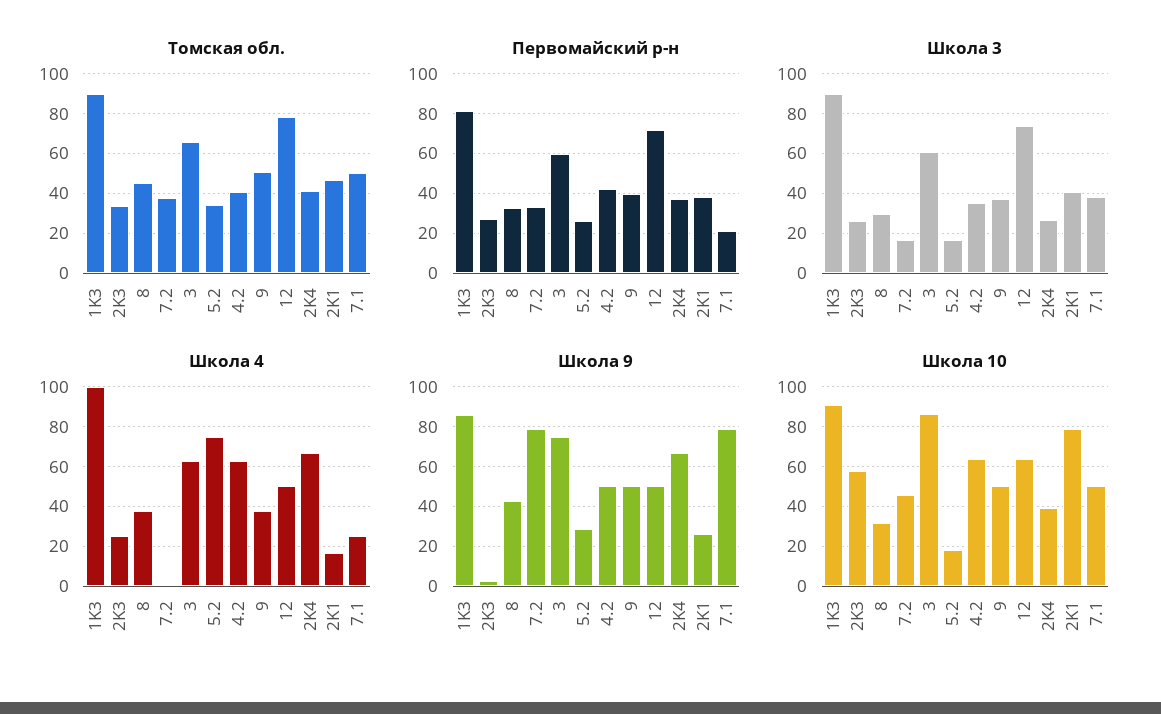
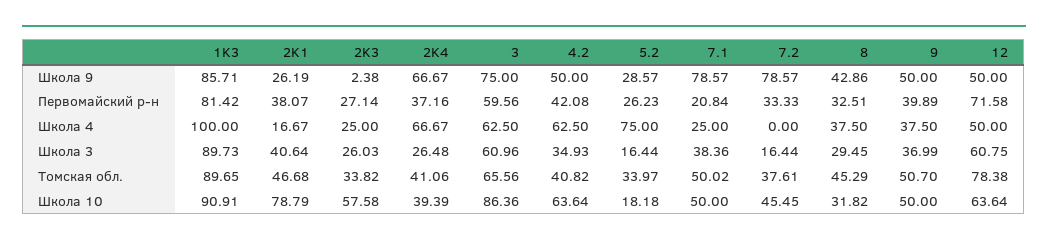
  {
    "Томская обл.": {
      "1K3": 89.65,
      "2K3": 33.82,
      "8": 45.29,
      "7.2": 37.61,
      "3": 65.56,
      "5.2": 33.97,
      "4.2": 40.82,
      "9": 50.7,
      "12": 78.38,
      "2K4": 41.06,
      "2K1": 46.68,
      "7.1": 50.02
    },
    "Первомайский р-н": {
      "1K3": 81.42,
      "2K3": 27.14,
      "8": 32.51,
      "7.2": 33.33,
      "3": 59.56,
      "5.2": 26.23,
      "4.2": 42.08,
      "9": 39.89,
      "12": 71.58,
      "2K4": 37.16,
      "2K1": 38.07,
      "7.1": 20.84
    },
    "Школа 3": {
      "1K3": 89.73,
      "2K3": 26.03,
      "8": 29.45,
      "7.2": 16.44,
      "3": 60.96,
      "5.2": 16.44,
      "4.2": 34.93,
      "9": 36.99,
-     "12": 75,
+     "12": 60.75,
      "2K4": 26.48,
      "2K1": 40.64,
      "7.1": 38.36
    },
    "Школа 4": {
      "1K3": 100,
      "2K3": 25,
      "8": 37.5,
      "7.2": 0,
      "3": 62.5,
      "5.2": 75,
      "4.2": 62.5,
      "9": 37.5,
      "12": 50,
      "2K4": 66.67,
      "2K1": 16.67,
      "7.1": 25
    },
    "Школа 9": {
      "1K3": 85.71,
      "2K3": 2.38,
      "8": 42.86,
      "7.2": 78.57,
      "3": 75,
      "5.2": 28.57,
      "4.2": 50,
      "9": 50,
      "12": 50,
      "2K4": 66.67,
      "2K1": 26.19,
      "7.1": 78.57
    },
    "Школа 10": {
      "1K3": 90.91,
      "2K3": 57.58,
      "8": 31.82,
      "7.2": 45.45,
      "3": 86.36,
      "5.2": 18.18,
      "4.2": 63.64,
      "9": 50,
      "12": 63.64,
      "2K4": 39.39,
      "2K1": 78.79,
      "7.1": 50
    }
  }

